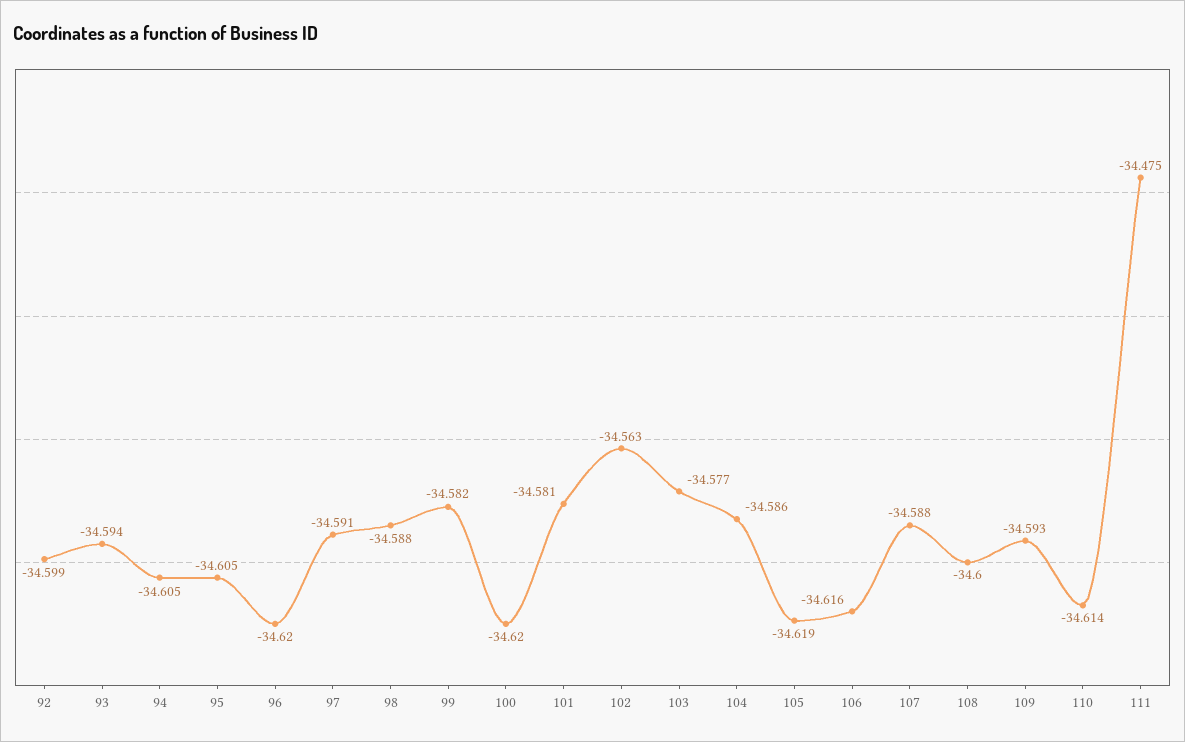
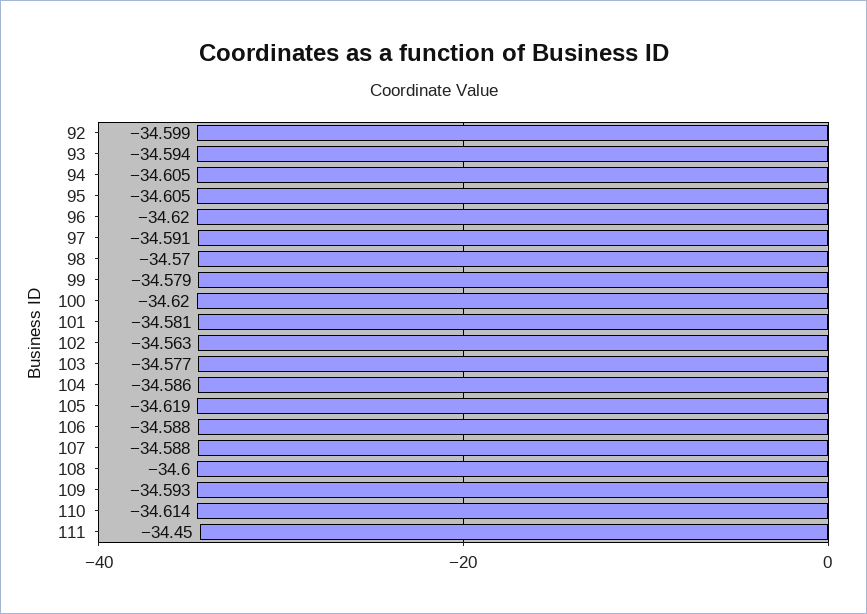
  {
    "92": -34.599,
    "93": -34.594,
    "94": -34.605,
    "95": -34.605,
    "96": -34.62,
    "97": -34.591,
-   "98": -34.588,
+   "98": -34.57,
-   "99": -34.582,
+   "99": -34.579,
    "100": -34.62,
    "101": -34.581,
    "102": -34.563,
    "103": -34.577,
    "104": -34.586,
    "105": -34.619,
-   "106": -34.616,
+   "106": -34.588,
    "107": -34.588,
    "108": -34.6,
    "109": -34.593,
    "110": -34.614,
-   "111": -34.475
+   "111": -34.45
  }

